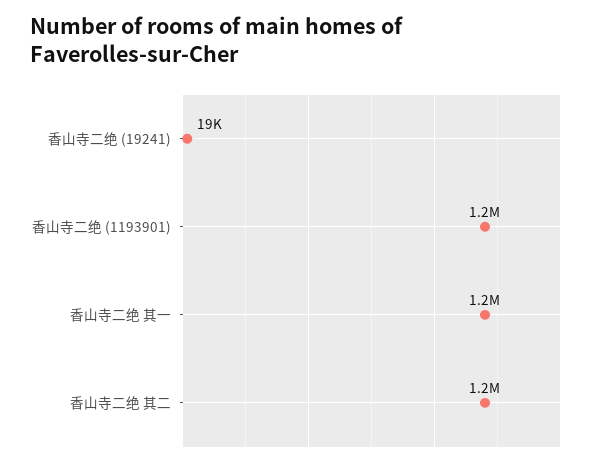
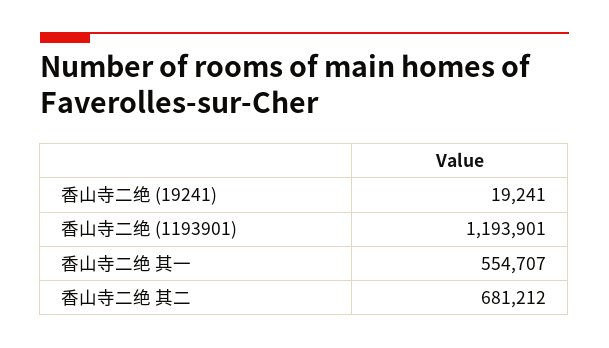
  {
    "香山寺二绝 (19241)": 19241,
    "香山寺二绝 (1193901)": 1193901,
-   "香山寺二绝 其一": 1200000,
+   "香山寺二绝 其一": 554707,
-   "香山寺二绝 其二": 1200000
+   "香山寺二绝 其二": 681212
  }

